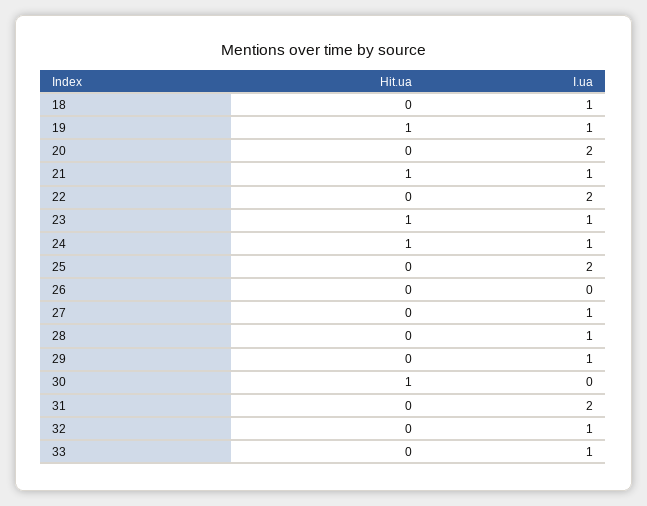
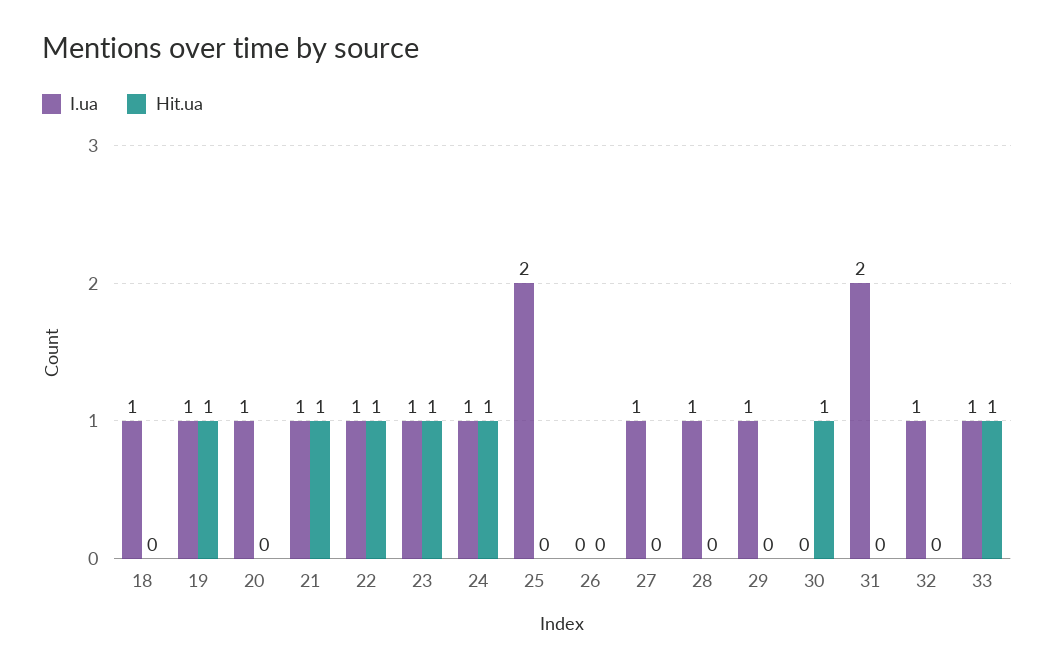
  {
    "Hit.ua": {
      "18": 0,
      "19": 1,
      "20": 0,
      "21": 1,
-     "22": 0,
+     "22": 1,
      "23": 1,
      "24": 1,
      "25": 0,
      "26": 0,
      "27": 0,
      "28": 0,
      "29": 0,
      "30": 1,
      "31": 0,
      "32": 0,
-     "33": 0
+     "33": 1
    },
    "I.ua": {
      "18": 1,
      "19": 1,
-     "20": 2,
+     "20": 1,
      "21": 1,
-     "22": 2,
+     "22": 1,
      "23": 1,
      "24": 1,
      "25": 2,
      "26": 0,
      "27": 1,
      "28": 1,
      "29": 1,
      "30": 0,
      "31": 2,
      "32": 1,
      "33": 1
    }
  }

